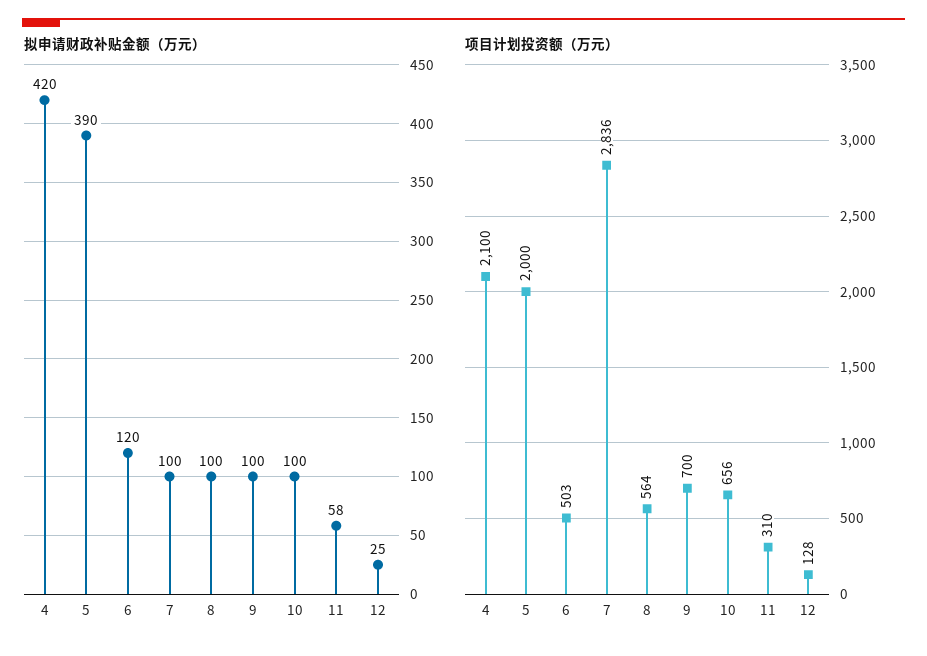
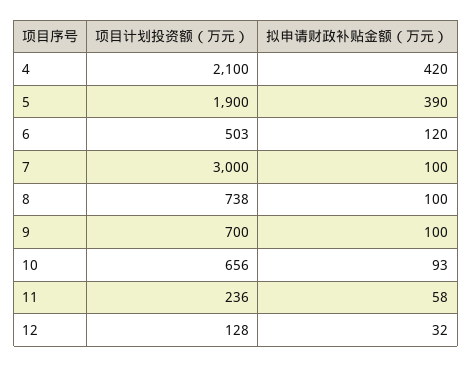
  {
    "拟申请财政补贴金额（万元）": {
      "4": 420,
      "5": 390,
      "6": 120,
      "7": 100,
      "8": 100,
      "9": 100,
-     "10": 100,
+     "10": 93,
      "11": 58,
-     "12": 25
+     "12": 32
    },
    "项目计划投资额（万元）": {
      "4": 2100,
-     "5": 2000,
+     "5": 1900,
      "6": 503,
-     "7": 2836,
+     "7": 3000,
-     "8": 564,
+     "8": 738,
      "9": 700,
      "10": 656,
-     "11": 310,
+     "11": 236,
      "12": 128
    }
  }

